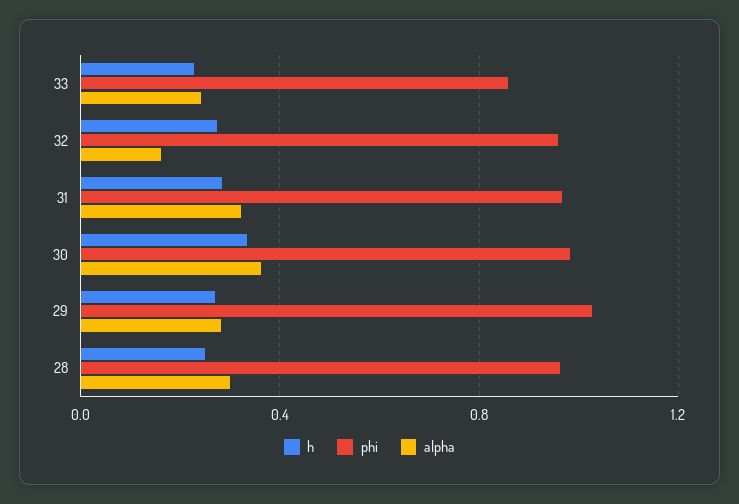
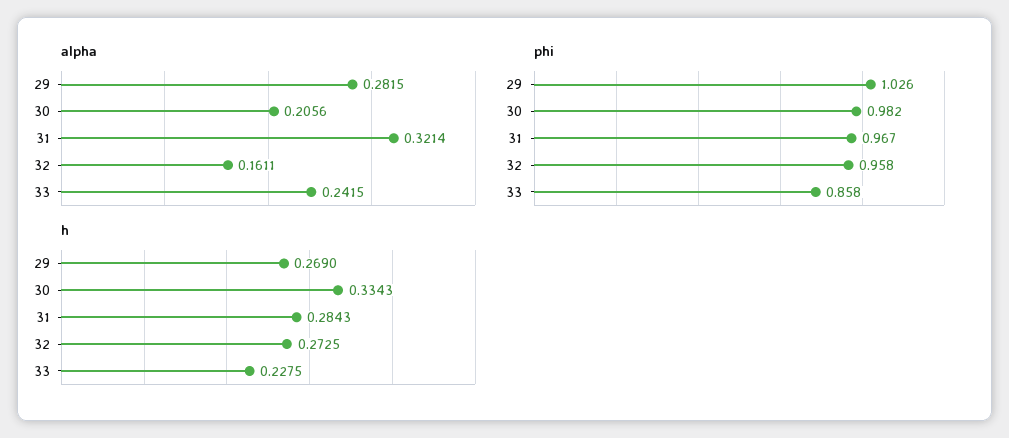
  {
    "h": {
      "33": 0.2275,
      "32": 0.2725,
      "31": 0.2843,
      "30": 0.3343,
-     "29": 0.269,
+     "29": 0.269
-     "28": 0.25
    },
    "phi": {
      "33": 0.858,
      "32": 0.958,
      "31": 0.967,
      "30": 0.982,
-     "29": 1.026,
+     "29": 1.026
-     "28": 0.95
    },
    "alpha": {
      "33": 0.2415,
      "32": 0.1611,
      "31": 0.3214,
-     "30": 0.35,
+     "30": 0.2056,
-     "29": 0.2815,
+     "29": 0.2815
-     "28": 0.3
    }
  }

